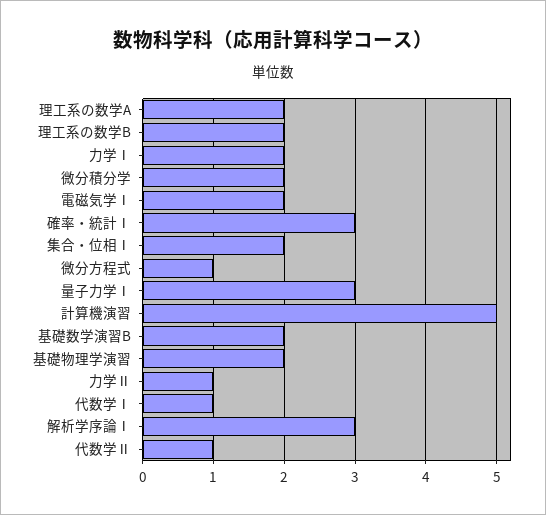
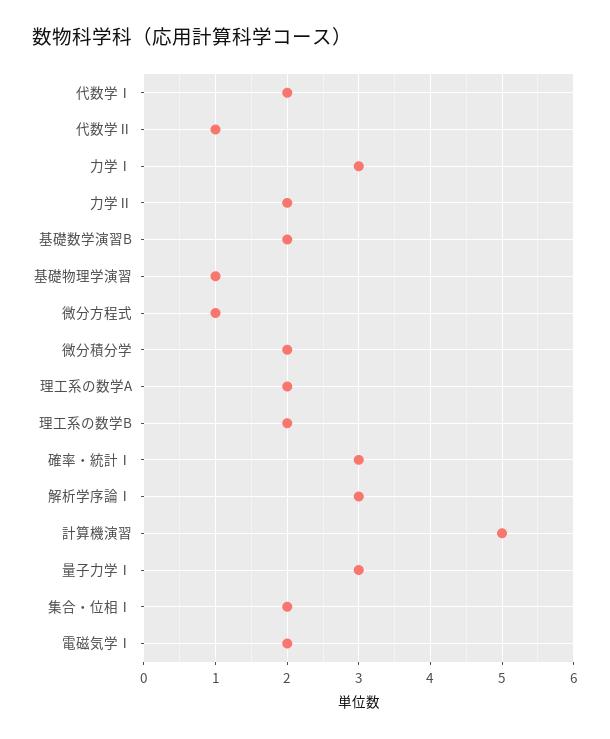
  {
    "理工系の数学A": 2,
    "理工系の数学B": 2,
-   "力学Ⅰ": 2,
+   "力学Ⅰ": 3,
    "微分積分学": 2,
    "電磁気学Ⅰ": 2,
    "確率・統計Ⅰ": 3,
    "集合・位相Ⅰ": 2,
    "微分方程式": 1,
    "量子力学Ⅰ": 3,
    "計算機演習": 5,
    "基礎数学演習B": 2,
-   "基礎物理学演習": 2,
+   "基礎物理学演習": 1,
-   "力学Ⅱ": 1,
+   "力学Ⅱ": 2,
-   "代数学Ⅰ": 1,
+   "代数学Ⅰ": 2,
    "解析学序論Ⅰ": 3,
    "代数学Ⅱ": 1
  }

